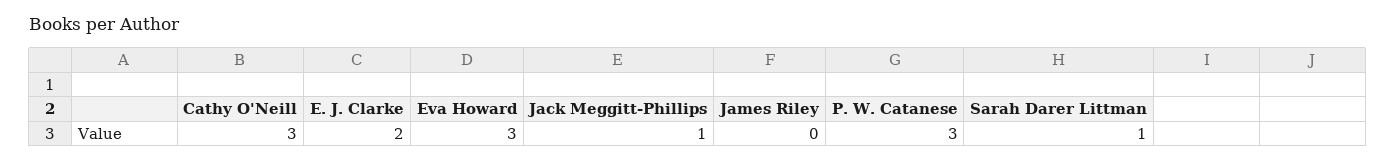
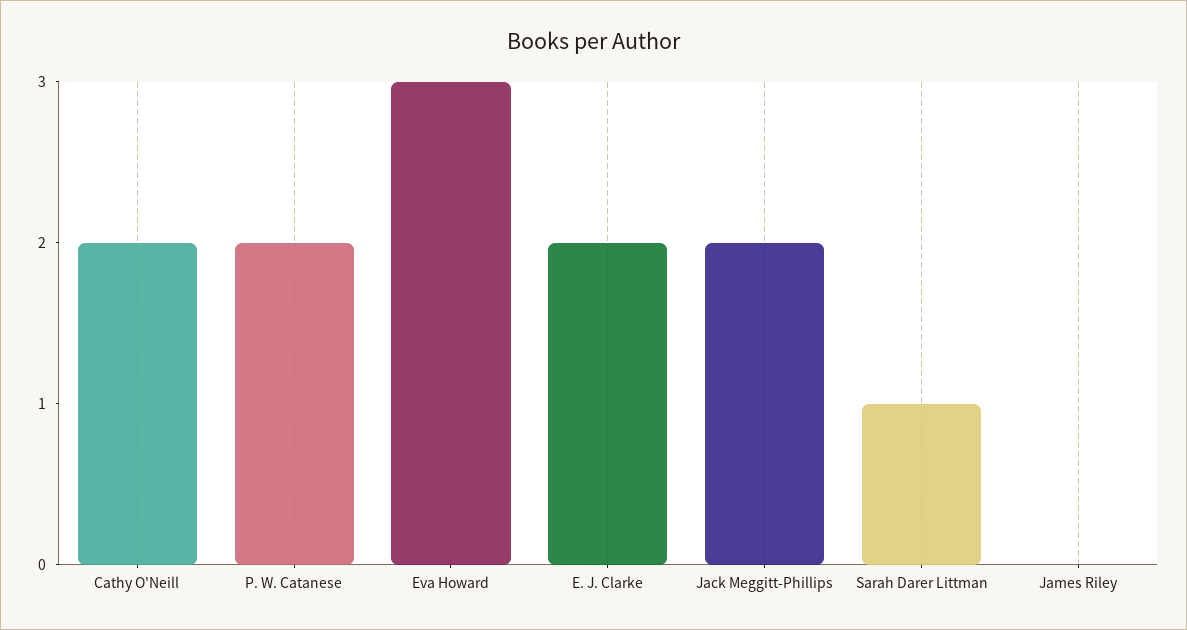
  {
-   "Cathy O'Neill": 3,
+   "Cathy O'Neill": 2,
    "E. J. Clarke": 2,
    "Eva Howard": 3,
-   "Jack Meggitt-Phillips": 1,
+   "Jack Meggitt-Phillips": 2,
    "James Riley": 0,
-   "P. W. Catanese": 3,
+   "P. W. Catanese": 2,
    "Sarah Darer Littman": 1
  }

